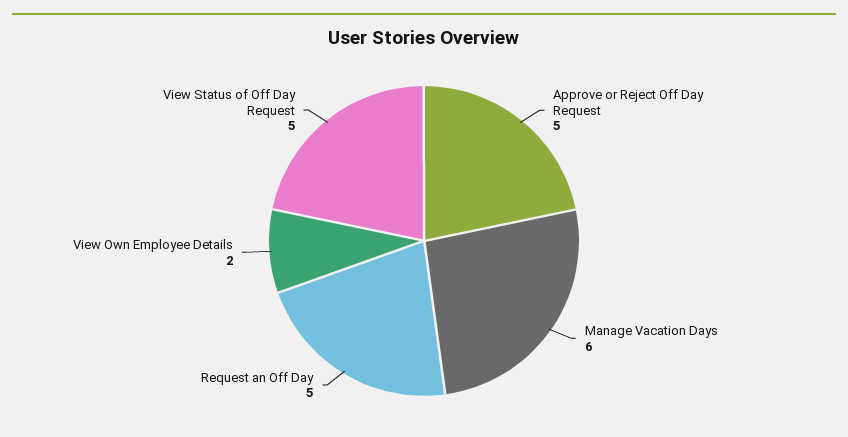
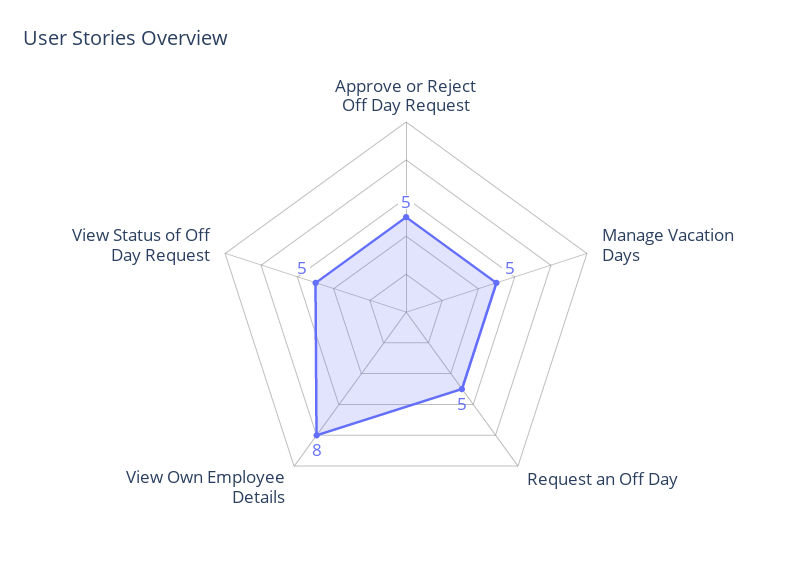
  {
    "Approve or Reject Off Day Request": 5,
-   "Manage Vacation Days": 6,
+   "Manage Vacation Days": 5,
    "Request an Off Day": 5,
-   "View Own Employee Details": 2,
+   "View Own Employee Details": 8,
    "View Status of Off Day Request": 5
  }

